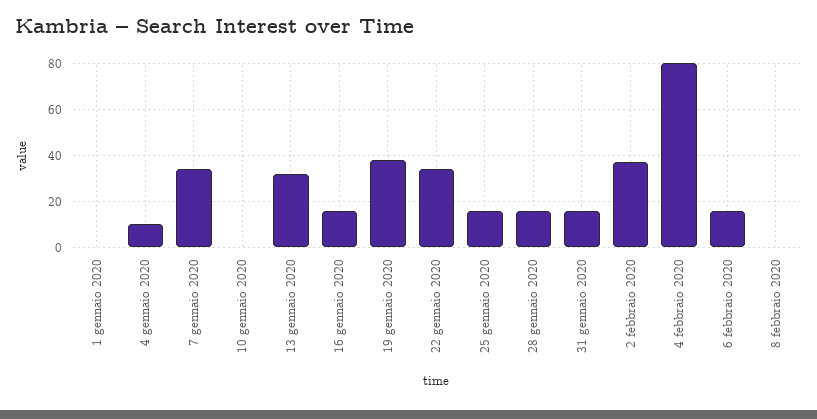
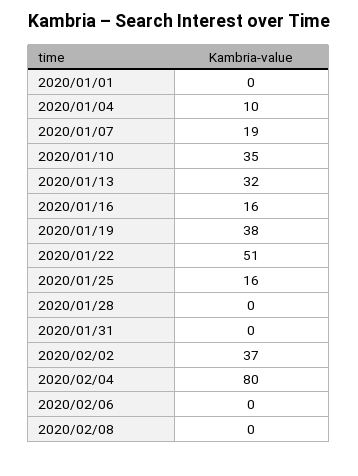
  {
    "1 gennaio 2020": 0,
    "4 gennaio 2020": 10,
-   "7 gennaio 2020": 35,
+   "7 gennaio 2020": 19,
-   "10 gennaio 2020": 0,
+   "10 gennaio 2020": 35,
    "13 gennaio 2020": 32,
    "16 gennaio 2020": 16,
    "19 gennaio 2020": 38,
-   "22 gennaio 2020": 35,
+   "22 gennaio 2020": 51,
    "25 gennaio 2020": 16,
-   "28 gennaio 2020": 15,
+   "28 gennaio 2020": 0,
-   "31 gennaio 2020": 15,
+   "31 gennaio 2020": 0,
    "2 febbraio 2020": 37,
    "4 febbraio 2020": 80,
-   "6 febbraio 2020": 15,
+   "6 febbraio 2020": 0,
    "8 febbraio 2020": 0
  }

